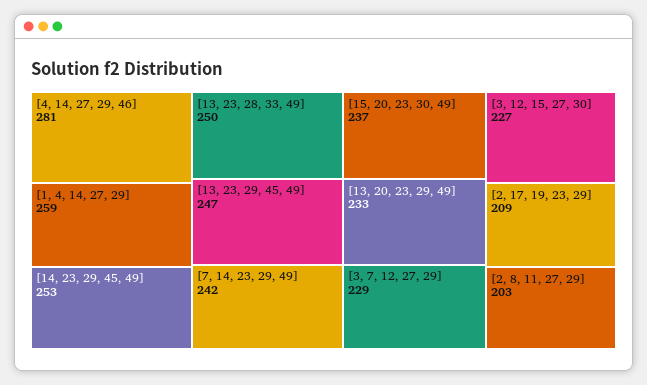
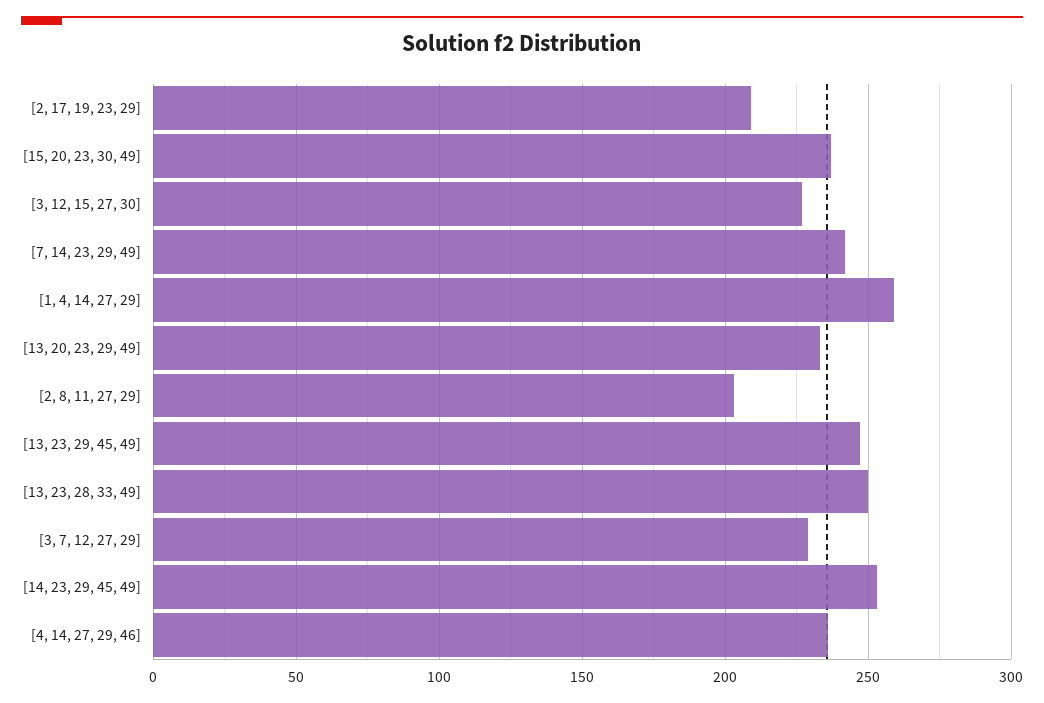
  {
-   "[4, 14, 27, 29, 46]": 281,
+   "[4, 14, 27, 29, 46]": 235,
    "[1, 4, 14, 27, 29]": 259,
    "[14, 23, 29, 45, 49]": 253,
    "[13, 23, 28, 33, 49]": 250,
    "[13, 23, 29, 45, 49]": 247,
    "[7, 14, 23, 29, 49]": 242,
    "[15, 20, 23, 30, 49]": 237,
    "[13, 20, 23, 29, 49]": 233,
    "[3, 7, 12, 27, 29]": 229,
    "[3, 12, 15, 27, 30]": 227,
    "[2, 17, 19, 23, 29]": 209,
    "[2, 8, 11, 27, 29]": 203
  }

